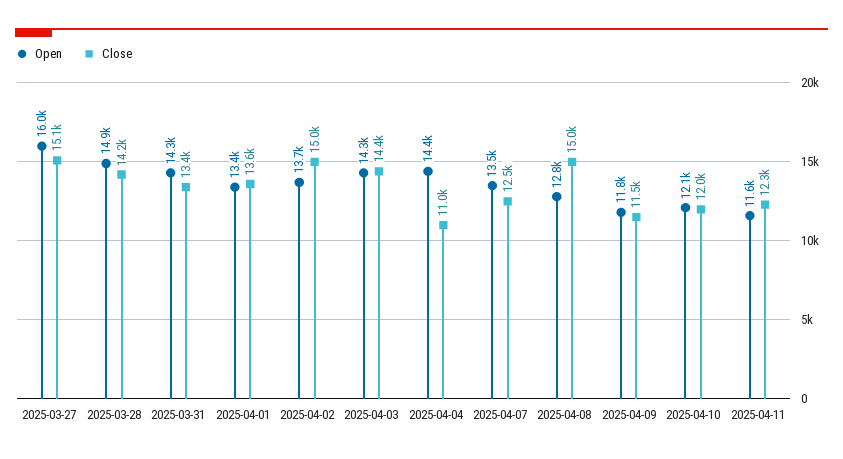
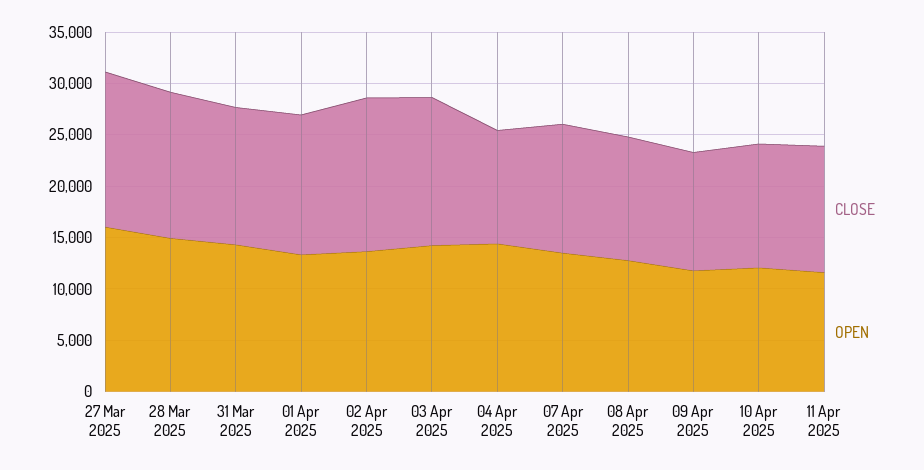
  {
    "Open": {
      "2025-03-27": 16000,
      "2025-03-28": 14900,
      "2025-03-31": 14300,
      "2025-04-01": 13400,
      "2025-04-02": 13700,
      "2025-04-03": 14300,
      "2025-04-04": 14400,
      "2025-04-07": 13500,
      "2025-04-08": 12800,
      "2025-04-09": 11800,
      "2025-04-10": 12100,
      "2025-04-11": 11600
    },
    "Close": {
      "2025-03-27": 15100,
      "2025-03-28": 14200,
      "2025-03-31": 13400,
      "2025-04-01": 13600,
      "2025-04-02": 15000,
      "2025-04-03": 14400,
      "2025-04-04": 11000,
      "2025-04-07": 12500,
-     "2025-04-08": 15000,
+     "2025-04-08": 12000,
      "2025-04-09": 11500,
      "2025-04-10": 12000,
      "2025-04-11": 12300
    }
  }

